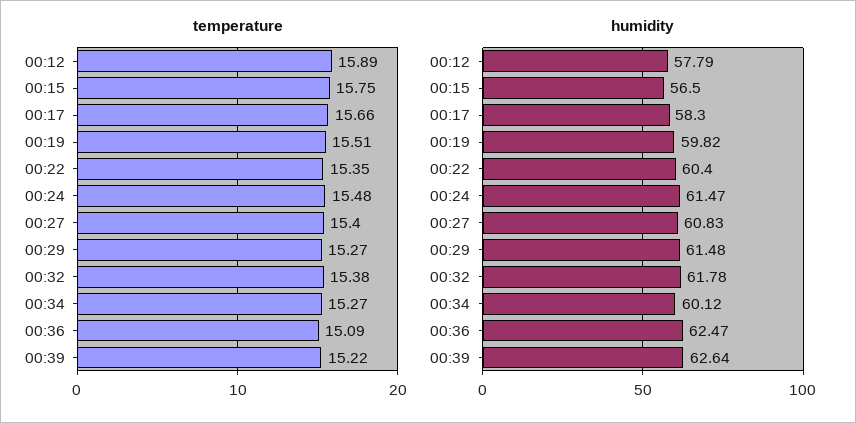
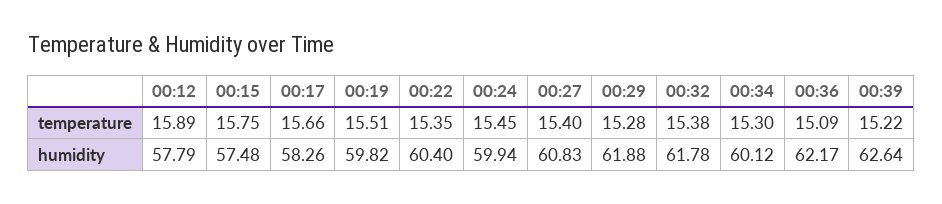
  {
    "temperature": {
      "00:12": 15.89,
      "00:15": 15.75,
      "00:17": 15.66,
      "00:19": 15.51,
      "00:22": 15.35,
-     "00:24": 15.48,
+     "00:24": 15.45,
      "00:27": 15.4,
-     "00:29": 15.27,
+     "00:29": 15.28,
      "00:32": 15.38,
-     "00:34": 15.27,
+     "00:34": 15.3,
      "00:36": 15.09,
      "00:39": 15.22
    },
    "humidity": {
      "00:12": 57.79,
-     "00:15": 56.5,
+     "00:15": 57.48,
-     "00:17": 58.3,
+     "00:17": 58.26,
      "00:19": 59.82,
      "00:22": 60.4,
-     "00:24": 61.47,
+     "00:24": 59.94,
      "00:27": 60.83,
-     "00:29": 61.48,
+     "00:29": 61.88,
      "00:32": 61.78,
      "00:34": 60.12,
-     "00:36": 62.47,
+     "00:36": 62.17,
      "00:39": 62.64
    }
  }

